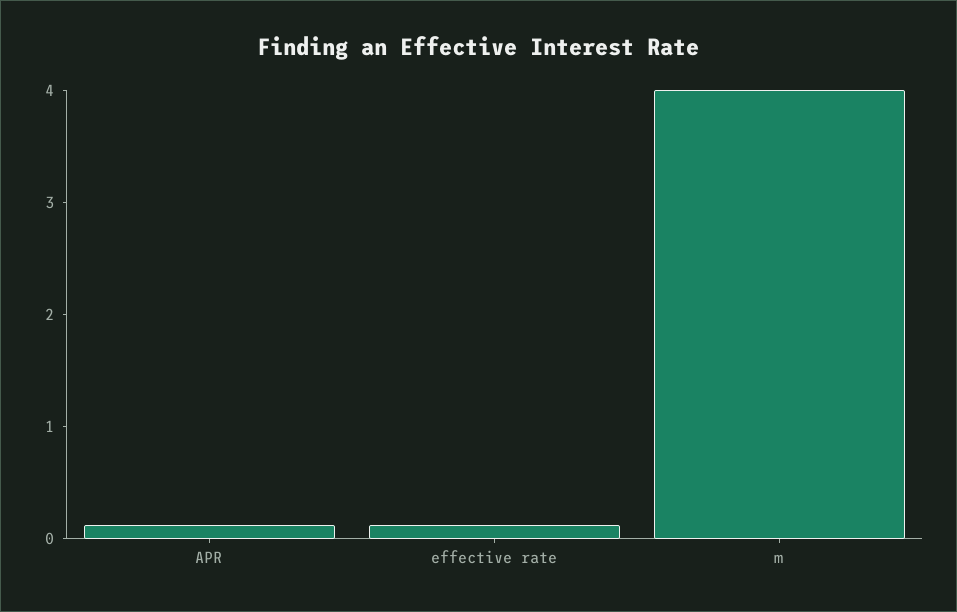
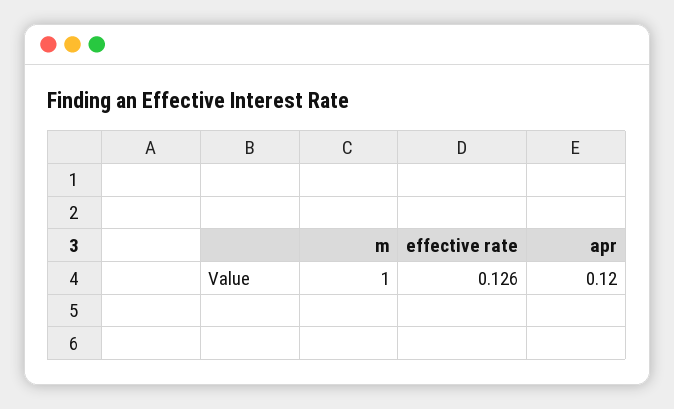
  {
    "APR": 0.12,
    "effective rate": 0.126,
-   "m": 4
+   "m": 1
  }

